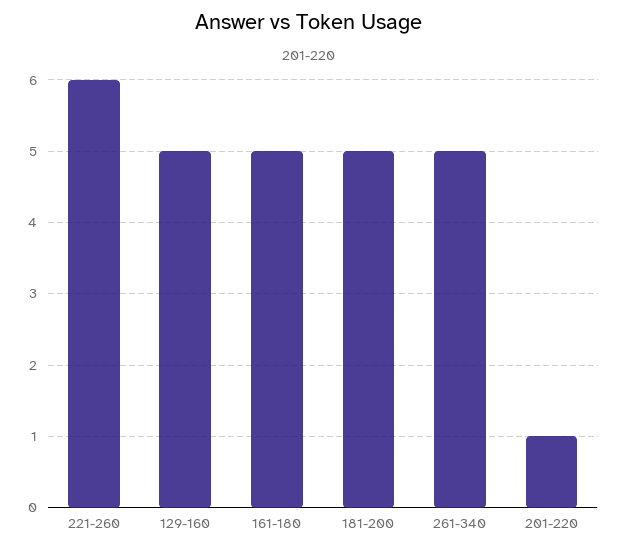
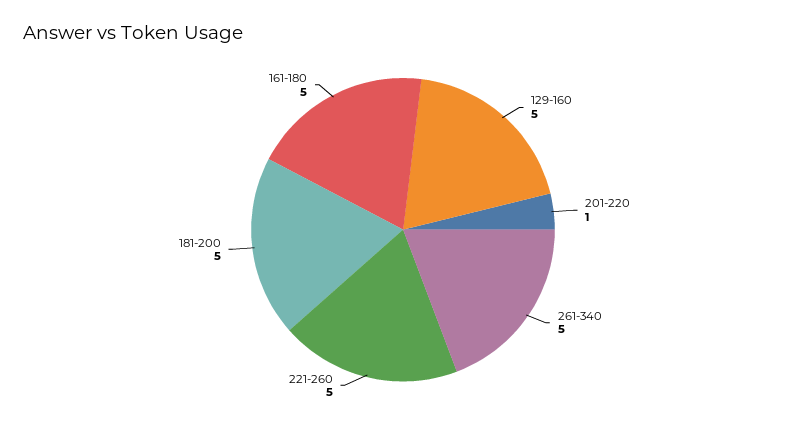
  {
-   "221-260": 6,
+   "221-260": 5,
    "129-160": 5,
    "161-180": 5,
    "181-200": 5,
    "261-340": 5,
    "201-220": 1
  }

